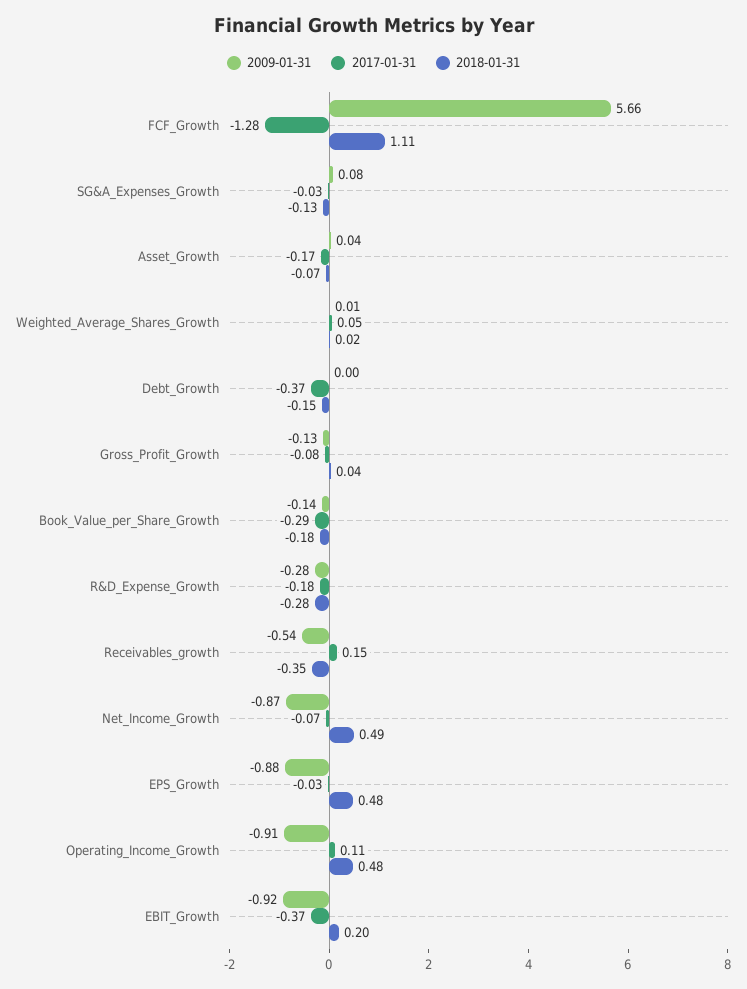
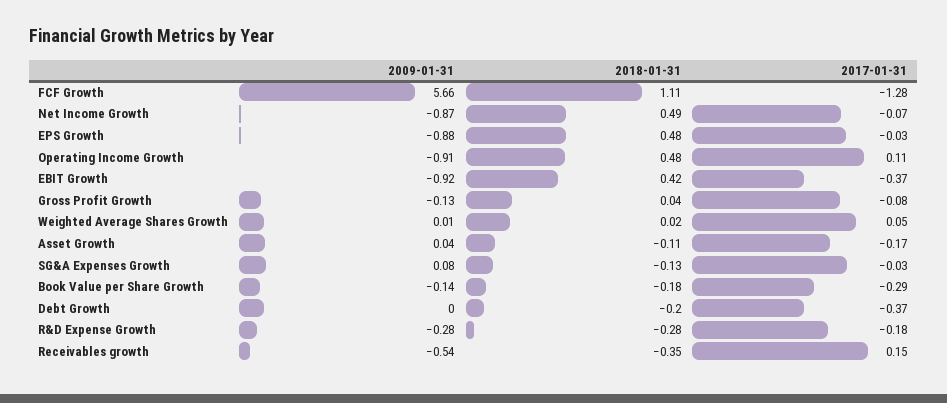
  {
    "2009-01-31": {
      "FCF_Growth": 5.66,
      "SG&A_Expenses_Growth": 0.08,
      "Asset_Growth": 0.04,
      "Weighted_Average_Shares_Growth": 0.01,
      "Debt_Growth": 0,
      "Gross_Profit_Growth": -0.13,
      "Book_Value_per_Share_Growth": -0.14,
      "R&D_Expense_Growth": -0.28,
      "Receivables_growth": -0.54,
      "Net_Income_Growth": -0.87,
      "EPS_Growth": -0.88,
      "Operating_Income_Growth": -0.91,
      "EBIT_Growth": -0.92
    },
    "2017-01-31": {
      "FCF_Growth": -1.28,
      "SG&A_Expenses_Growth": -0.03,
      "Asset_Growth": -0.17,
      "Weighted_Average_Shares_Growth": 0.05,
      "Debt_Growth": -0.37,
      "Gross_Profit_Growth": -0.08,
      "Book_Value_per_Share_Growth": -0.29,
      "R&D_Expense_Growth": -0.18,
      "Receivables_growth": 0.15,
      "Net_Income_Growth": -0.07,
      "EPS_Growth": -0.03,
      "Operating_Income_Growth": 0.11,
      "EBIT_Growth": -0.37
    },
    "2018-01-31": {
      "FCF_Growth": 1.11,
      "SG&A_Expenses_Growth": -0.13,
-     "Asset_Growth": -0.07,
+     "Asset_Growth": -0.11,
      "Weighted_Average_Shares_Growth": 0.02,
-     "Debt_Growth": -0.15,
+     "Debt_Growth": -0.2,
      "Gross_Profit_Growth": 0.04,
      "Book_Value_per_Share_Growth": -0.18,
      "R&D_Expense_Growth": -0.28,
      "Receivables_growth": -0.35,
      "Net_Income_Growth": 0.49,
      "EPS_Growth": 0.48,
      "Operating_Income_Growth": 0.48,
-     "EBIT_Growth": 0.2
+     "EBIT_Growth": 0.42
    }
  }

